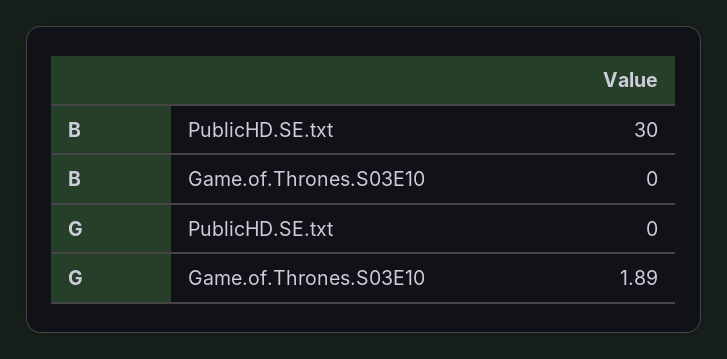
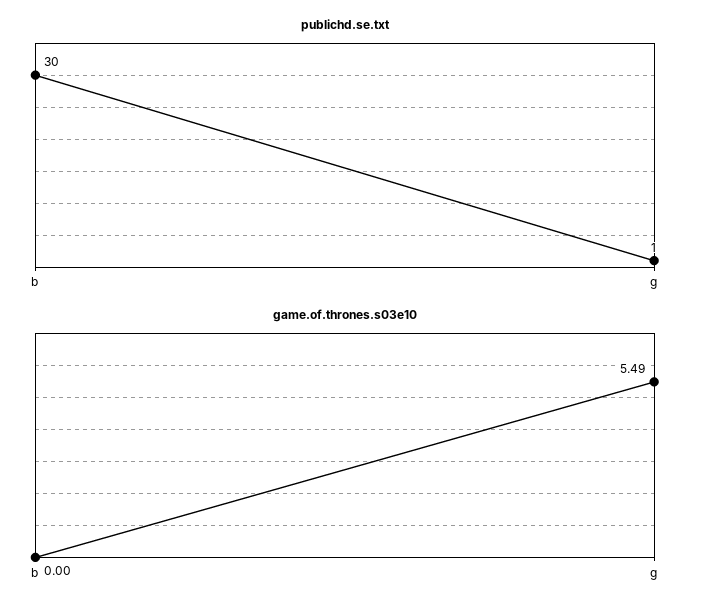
  {
    "PublicHD.SE.txt": {
      "B": 30,
-     "G": 0
+     "G": 1
    },
    "Game.of.Thrones.S03E10": {
      "B": 0,
-     "G": 1.89
+     "G": 5.49
    }
  }

